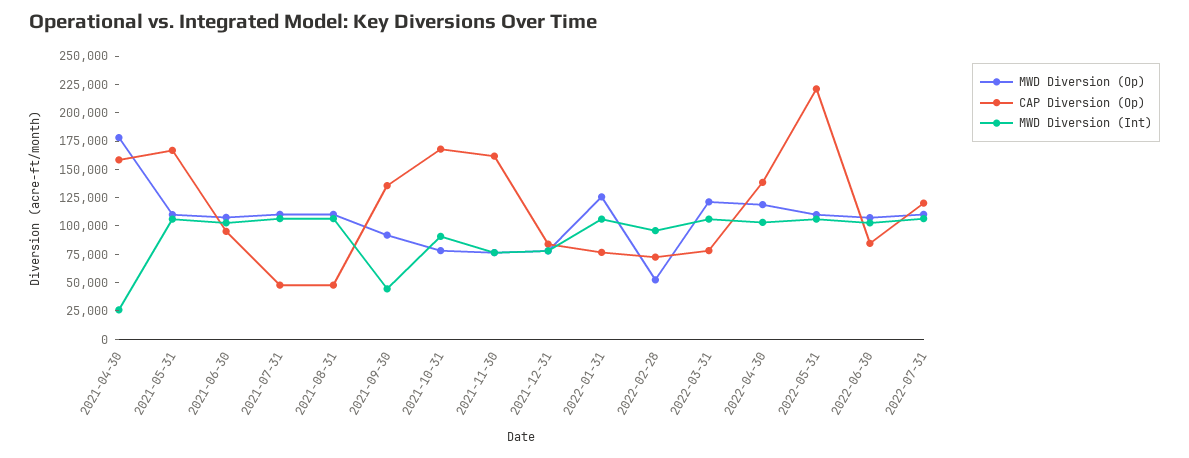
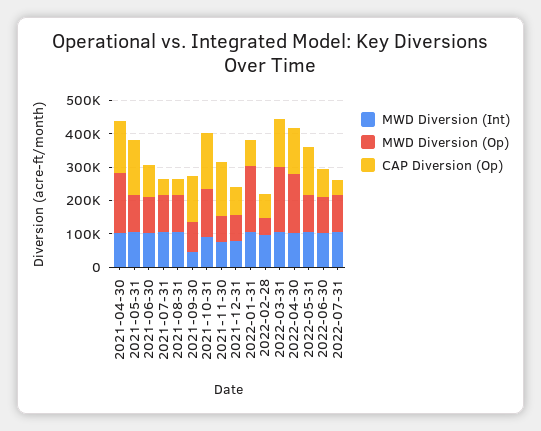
  {
    "MWD Diversion (Op)": {
      "2021-04-30": 175000,
      "2021-05-31": 100000,
      "2021-06-30": 100000,
      "2021-07-31": 100000,
      "2021-08-31": 100000,
      "2021-09-30": 100000,
-     "2021-10-31": 75000,
+     "2021-10-31": 150000,
      "2021-11-30": 75000,
      "2021-12-31": 75000,
-     "2022-01-31": 125000,
+     "2022-01-31": 200000,
      "2022-02-28": 50000,
-     "2022-03-31": 125000,
+     "2022-03-31": 200000,
-     "2022-04-30": 125000,
+     "2022-04-30": 175000,
      "2022-05-31": 100000,
      "2022-06-30": 100000,
      "2022-07-31": 100000
    },
    "CAP Diversion (Op)": {
      "2021-04-30": 150000,
      "2021-05-31": 175000,
      "2021-06-30": 100000,
      "2021-07-31": 50000,
      "2021-08-31": 50000,
      "2021-09-30": 125000,
      "2021-10-31": 175000,
      "2021-11-30": 150000,
      "2021-12-31": 75000,
      "2022-01-31": 75000,
      "2022-02-28": 75000,
-     "2022-03-31": 75000,
+     "2022-03-31": 150000,
      "2022-04-30": 150000,
-     "2022-05-31": 225000,
+     "2022-05-31": 150000,
      "2022-06-30": 75000,
-     "2022-07-31": 125000
+     "2022-07-31": 50000
    },
    "MWD Diversion (Int)": {
-     "2021-04-30": 25000,
+     "2021-04-30": 100000,
      "2021-05-31": 100000,
      "2021-06-30": 100000,
      "2021-07-31": 100000,
      "2021-08-31": 100000,
      "2021-09-30": 50000,
      "2021-10-31": 100000,
      "2021-11-30": 75000,
      "2021-12-31": 75000,
      "2022-01-31": 100000,
      "2022-02-28": 100000,
      "2022-03-31": 100000,
      "2022-04-30": 100000,
      "2022-05-31": 100000,
      "2022-06-30": 100000,
      "2022-07-31": 100000
    }
  }

